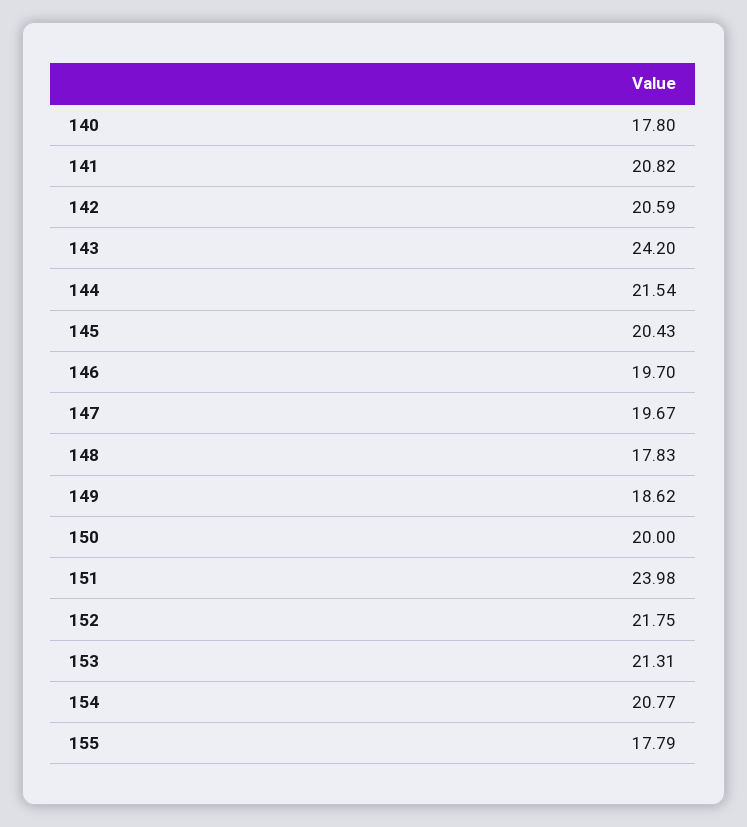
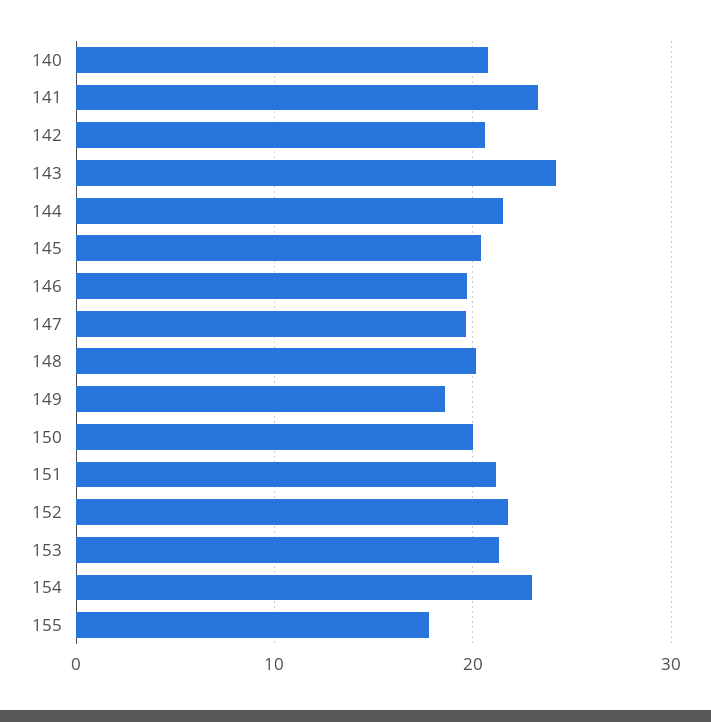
  {
-   "140": 17.8,
+   "140": 21,
-   "141": 20.82,
+   "141": 23,
    "142": 20.59,
    "143": 24.2,
    "144": 21.54,
    "145": 20.43,
    "146": 19.7,
    "147": 19.67,
-   "148": 17.83,
+   "148": 20,
    "149": 18.62,
    "150": 20,
-   "151": 23.98,
+   "151": 21,
    "152": 21.75,
    "153": 21.31,
-   "154": 20.77,
+   "154": 23,
    "155": 17.79
  }

